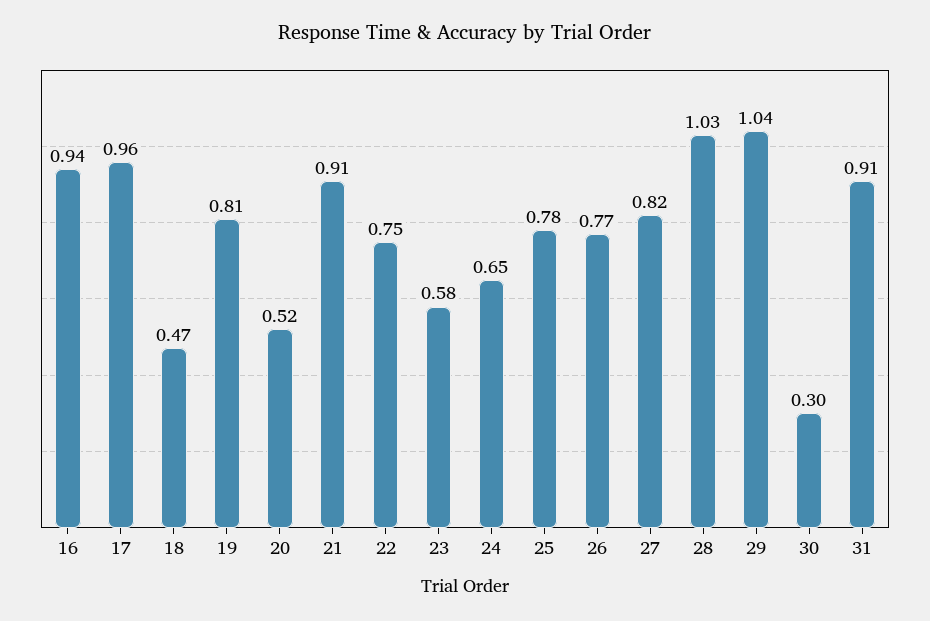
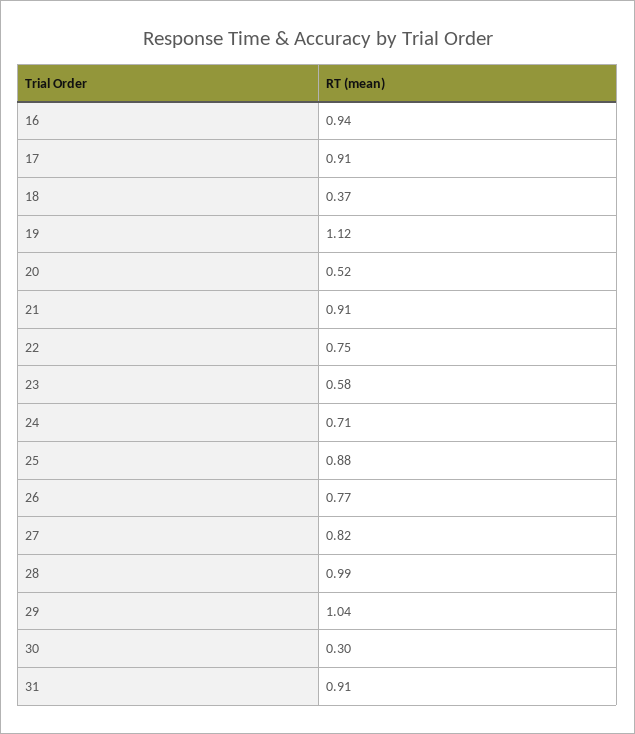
  {
    "16": 0.94,
-   "17": 0.96,
+   "17": 0.91,
-   "18": 0.47,
+   "18": 0.37,
-   "19": 0.81,
+   "19": 1.12,
    "20": 0.52,
    "21": 0.91,
    "22": 0.75,
    "23": 0.58,
-   "24": 0.65,
+   "24": 0.71,
-   "25": 0.78,
+   "25": 0.88,
    "26": 0.77,
    "27": 0.82,
-   "28": 1.03,
+   "28": 0.99,
    "29": 1.04,
    "30": 0.3,
    "31": 0.91
  }

